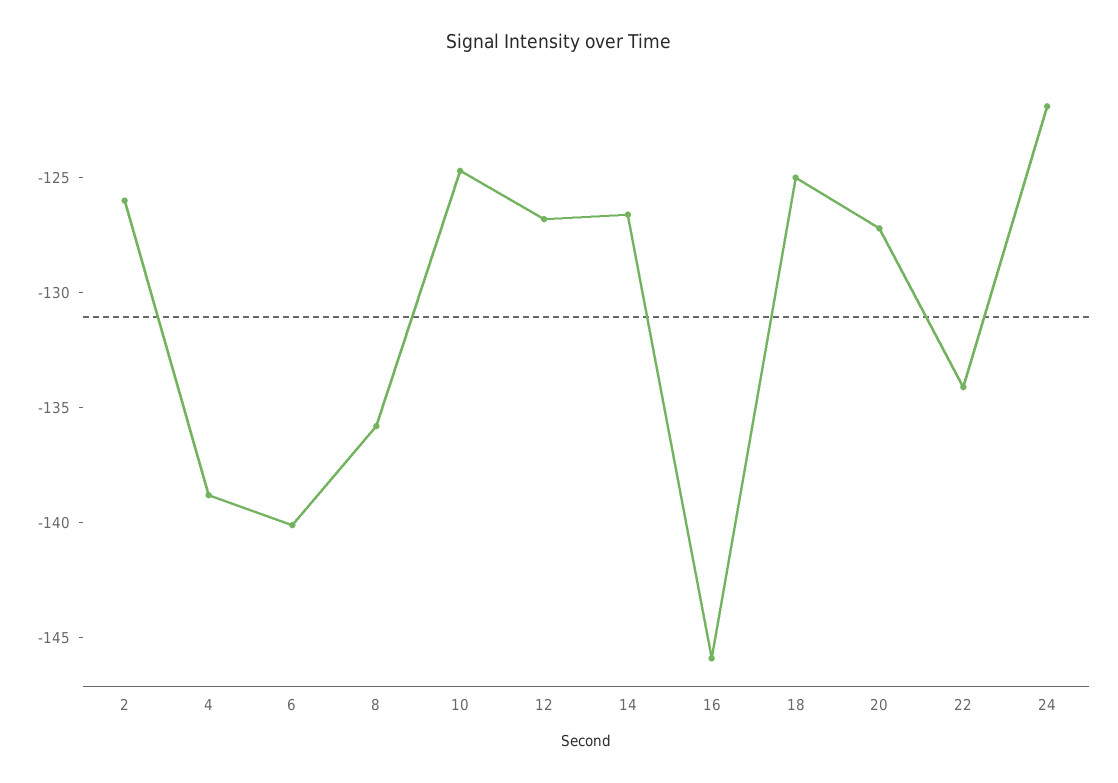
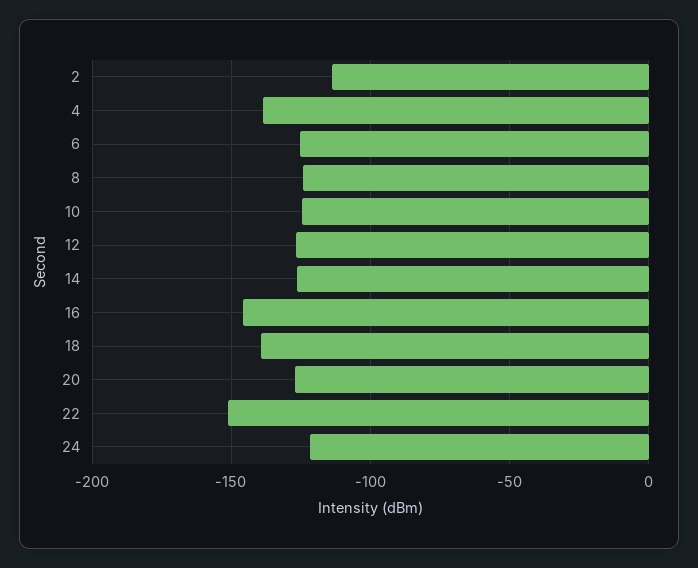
  {
-   "2": -126,
+   "2": -115,
    "4": -139,
-   "6": -140,
+   "6": -125,
-   "8": -136,
+   "8": -125,
    "10": -125,
    "12": -127,
    "14": -127,
    "16": -146,
-   "18": -125,
+   "18": -140,
    "20": -127,
-   "22": -134,
+   "22": -150,
    "24": -122
  }

